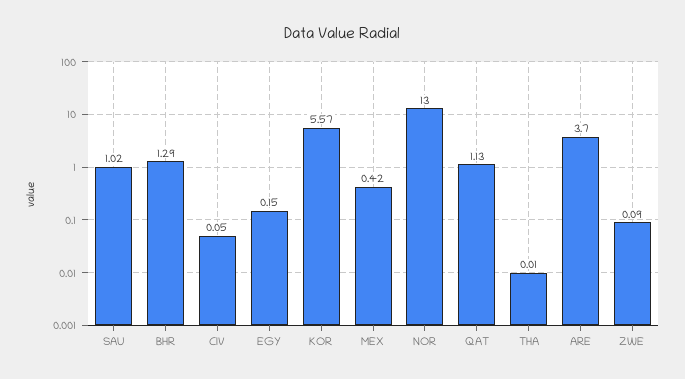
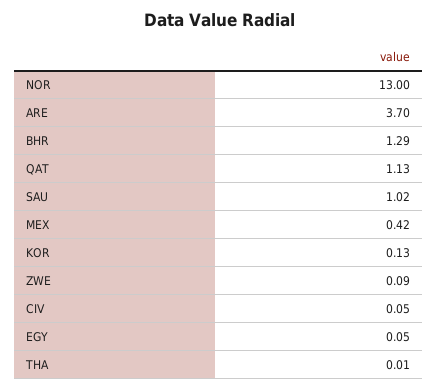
  {
    "SAU": 1.02,
    "BHR": 1.29,
    "CIV": 0.05,
-   "EGY": 0.15,
+   "EGY": 0.05,
-   "KOR": 5.57,
+   "KOR": 0.13,
    "MEX": 0.42,
    "NOR": 13,
    "QAT": 1.13,
    "THA": 0.01,
    "ARE": 3.7,
    "ZWE": 0.09
  }

